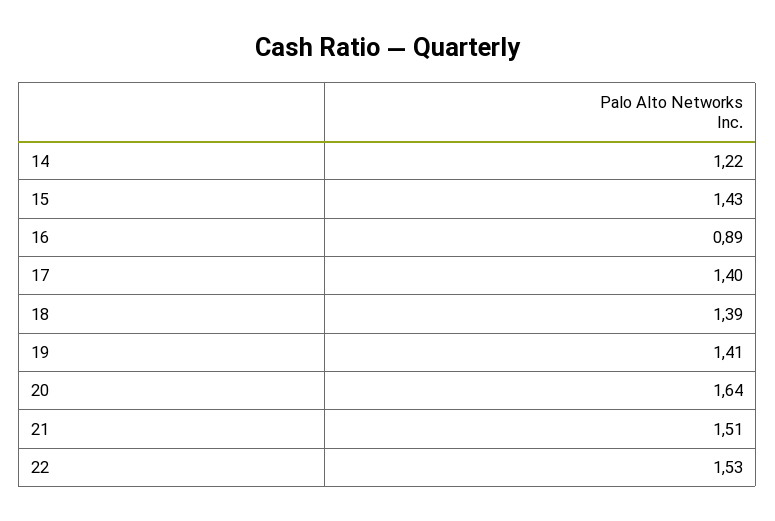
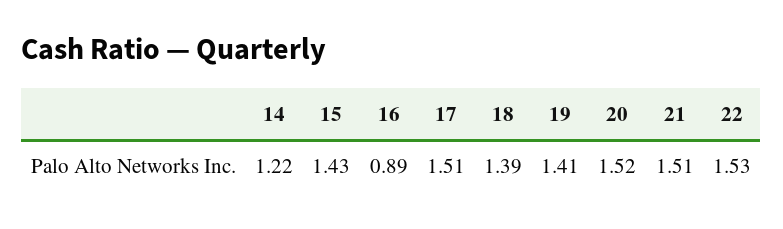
  {
    "14": 1.22,
    "15": 1.43,
    "16": 0.89,
-   "17": 1.4,
+   "17": 1.51,
    "18": 1.39,
    "19": 1.41,
-   "20": 1.64,
+   "20": 1.52,
    "21": 1.51,
    "22": 1.53
  }

